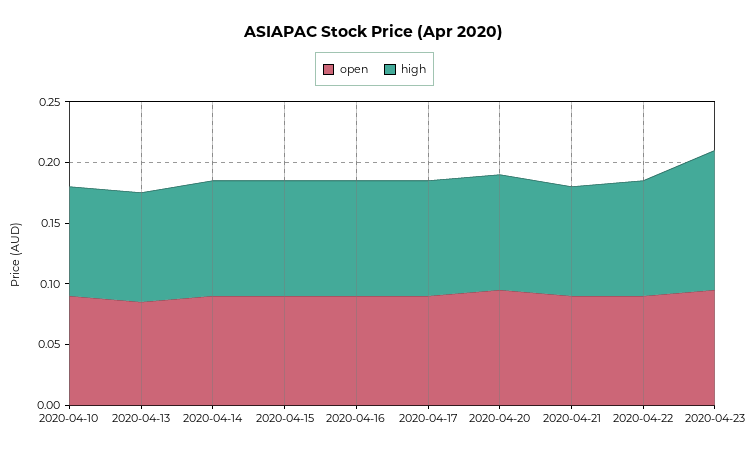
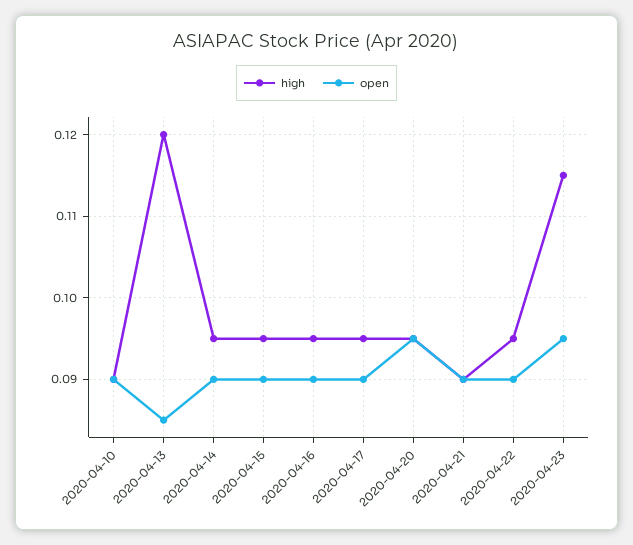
  {
    "open": {
      "2020-04-10": 0.09,
      "2020-04-13": 0.085,
      "2020-04-14": 0.09,
      "2020-04-15": 0.09,
      "2020-04-16": 0.09,
      "2020-04-17": 0.09,
      "2020-04-20": 0.095,
      "2020-04-21": 0.09,
      "2020-04-22": 0.09,
      "2020-04-23": 0.095
    },
    "high": {
      "2020-04-10": 0.09,
-     "2020-04-13": 0.09,
+     "2020-04-13": 0.12,
      "2020-04-14": 0.095,
      "2020-04-15": 0.095,
      "2020-04-16": 0.095,
      "2020-04-17": 0.095,
      "2020-04-20": 0.095,
      "2020-04-21": 0.09,
      "2020-04-22": 0.095,
      "2020-04-23": 0.115
    }
  }

